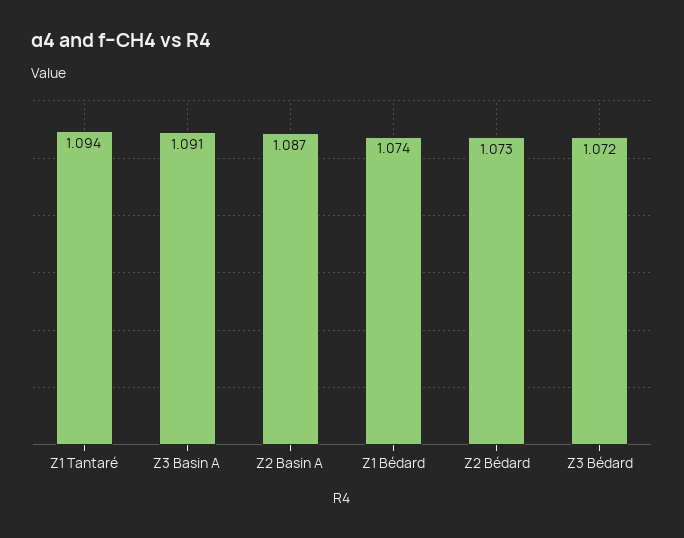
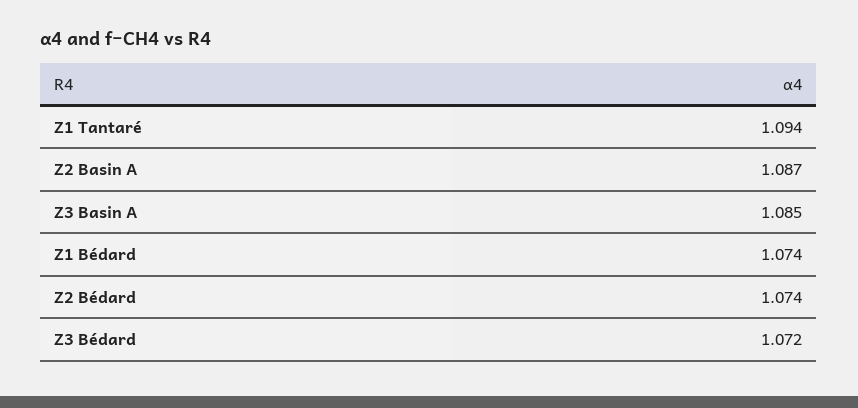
  {
    "Z1 Tantaré": 1.094,
-   "Z3 Basin A": 1.091,
+   "Z3 Basin A": 1.085,
    "Z2 Basin A": 1.087,
    "Z1 Bédard": 1.074,
-   "Z2 Bédard": 1.073,
+   "Z2 Bédard": 1.074,
    "Z3 Bédard": 1.072
  }

